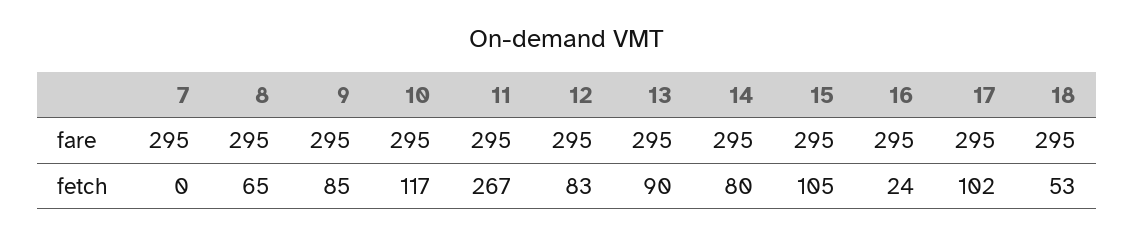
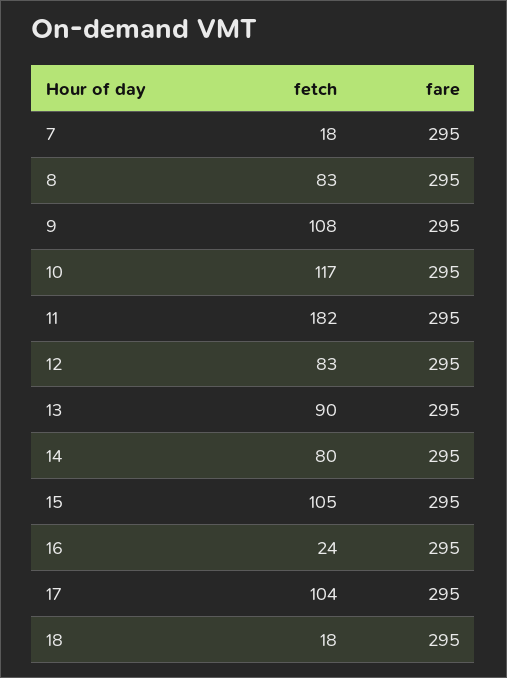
  {
    "7": {
      "fare": 295,
-     "fetch": 0
+     "fetch": 18
    },
    "8": {
      "fare": 295,
-     "fetch": 65
+     "fetch": 83
    },
    "9": {
      "fare": 295,
-     "fetch": 85
+     "fetch": 108
    },
    "10": {
      "fare": 295,
      "fetch": 117
    },
    "11": {
      "fare": 295,
-     "fetch": 267
+     "fetch": 182
    },
    "12": {
      "fare": 295,
      "fetch": 83
    },
    "13": {
      "fare": 295,
      "fetch": 90
    },
    "14": {
      "fare": 295,
      "fetch": 80
    },
    "15": {
      "fare": 295,
      "fetch": 105
    },
    "16": {
      "fare": 295,
      "fetch": 24
    },
    "17": {
      "fare": 295,
-     "fetch": 102
+     "fetch": 104
    },
    "18": {
      "fare": 295,
-     "fetch": 53
+     "fetch": 18
    }
  }

